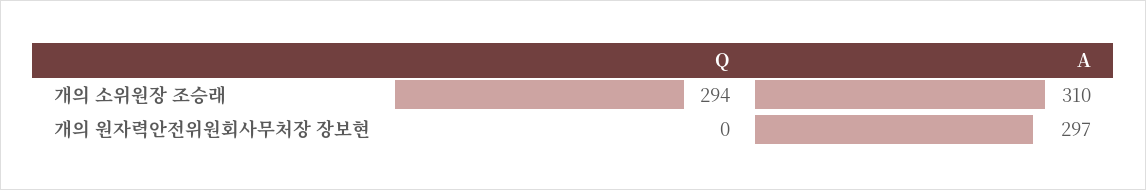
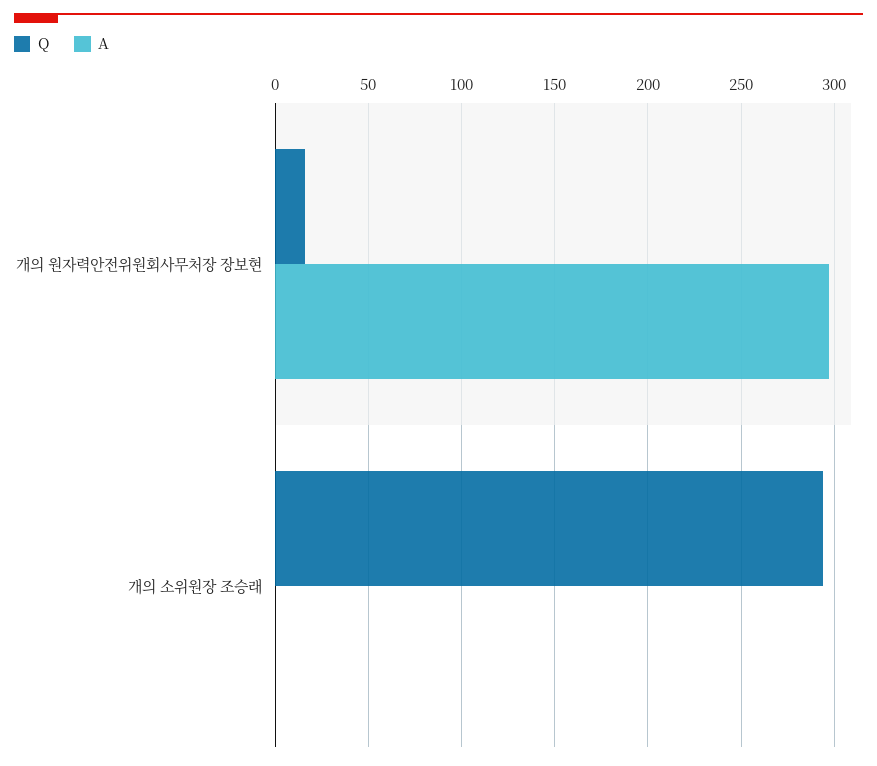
  {
    "Q": {
      "개의 소위원장 조승래": 294,
-     "개의 원자력안전위원회사무처장 장보현": 0
+     "개의 원자력안전위원회사무처장 장보현": 15
    },
    "A": {
-     "개의 소위원장 조승래": 310,
+     "개의 소위원장 조승래": 0,
      "개의 원자력안전위원회사무처장 장보현": 297
    }
  }

